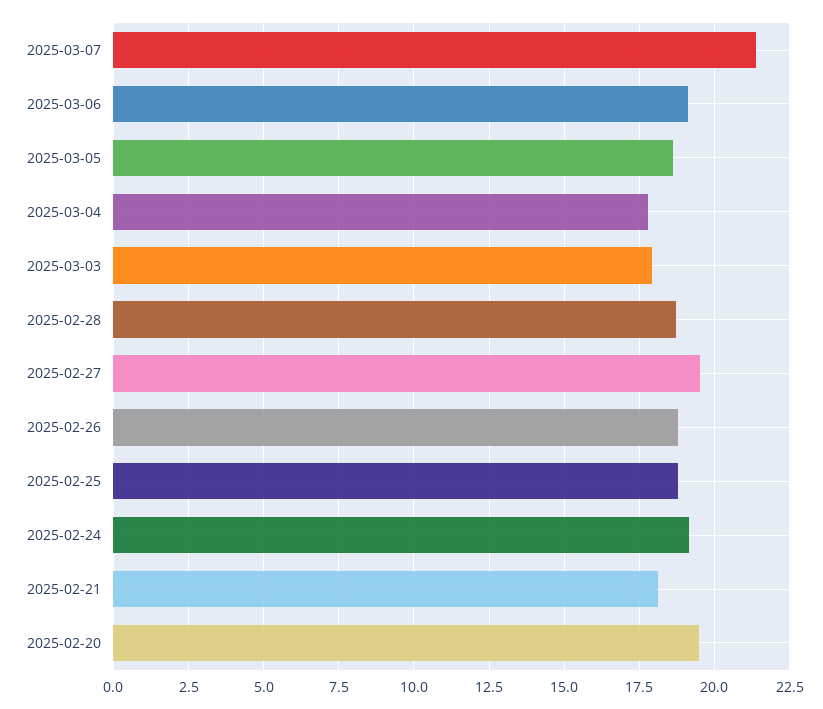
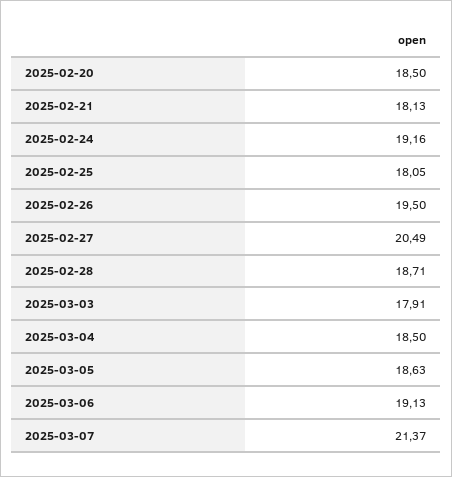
  {
    "2025-03-07": 21.37,
    "2025-03-06": 19.13,
    "2025-03-05": 18.63,
-   "2025-03-04": 17.75,
+   "2025-03-04": 18.5,
    "2025-03-03": 17.91,
    "2025-02-28": 18.71,
-   "2025-02-27": 19.5,
+   "2025-02-27": 20.49,
-   "2025-02-26": 18.75,
+   "2025-02-26": 19.5,
-   "2025-02-25": 18.75,
+   "2025-02-25": 18.05,
    "2025-02-24": 19.16,
    "2025-02-21": 18.13,
-   "2025-02-20": 19.5
+   "2025-02-20": 18.5
  }

